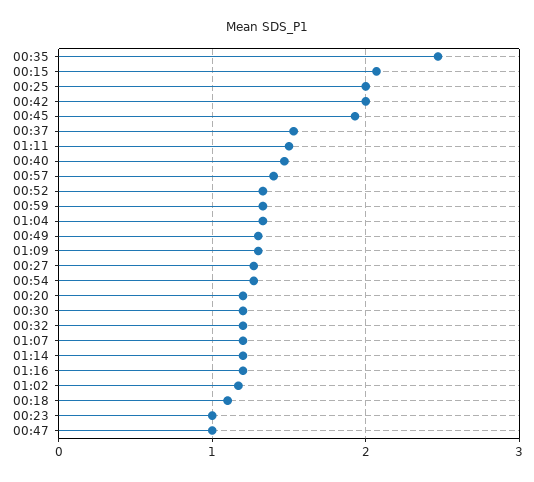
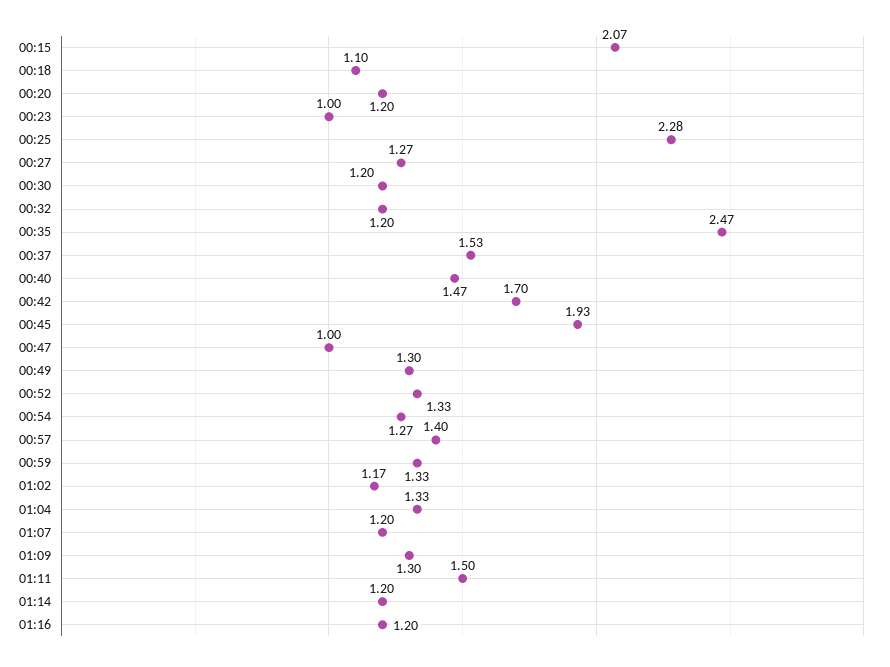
  {
    "00:35": 2.47,
    "00:15": 2.07,
-   "00:25": 2,
+   "00:25": 2.28,
-   "00:42": 2,
+   "00:42": 1.7,
    "00:45": 1.93,
    "00:37": 1.53,
    "01:11": 1.5,
    "00:40": 1.47,
    "00:57": 1.4,
    "00:52": 1.33,
    "00:59": 1.33,
    "01:04": 1.33,
    "00:49": 1.3,
    "01:09": 1.3,
    "00:27": 1.27,
    "00:54": 1.27,
    "00:20": 1.2,
    "00:30": 1.2,
    "00:32": 1.2,
    "01:07": 1.2,
    "01:14": 1.2,
    "01:16": 1.2,
    "01:02": 1.17,
    "00:18": 1.1,
    "00:23": 1,
    "00:47": 1
  }

